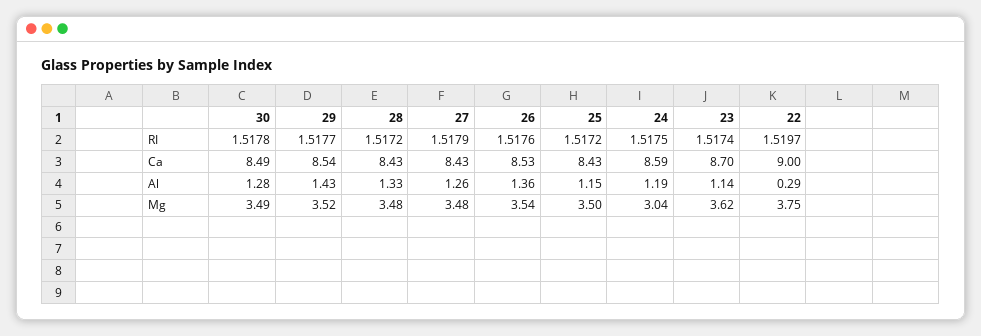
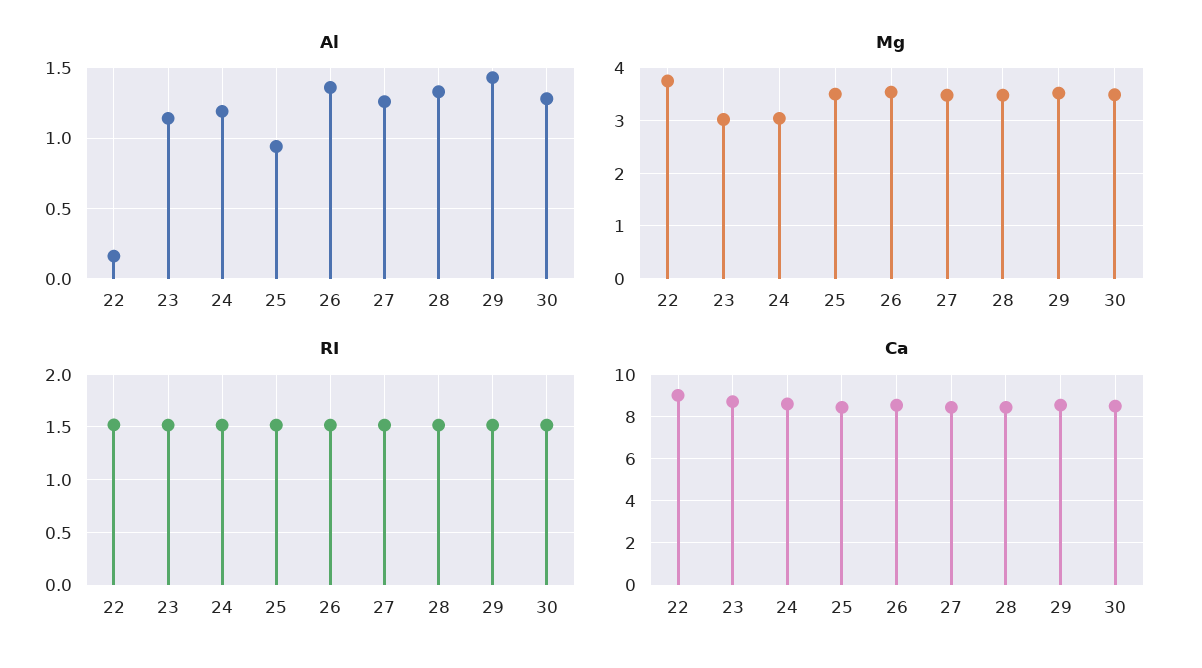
  {
    "RI": {
      "30": 1.5178,
      "29": 1.5177,
      "28": 1.5172,
      "27": 1.5179,
      "26": 1.5176,
      "25": 1.5172,
      "24": 1.5175,
      "23": 1.5174,
      "22": 1.5197
    },
    "Ca": {
      "30": 8.49,
      "29": 8.54,
      "28": 8.43,
      "27": 8.43,
      "26": 8.53,
      "25": 8.43,
      "24": 8.59,
      "23": 8.7,
      "22": 9
    },
    "Al": {
      "30": 1.28,
      "29": 1.43,
      "28": 1.33,
      "27": 1.26,
      "26": 1.36,
-     "25": 1.15,
+     "25": 0.95,
      "24": 1.19,
      "23": 1.14,
-     "22": 0.29
+     "22": 0.15
    },
    "Mg": {
      "30": 3.49,
      "29": 3.52,
      "28": 3.48,
      "27": 3.48,
      "26": 3.54,
      "25": 3.5,
      "24": 3.04,
-     "23": 3.62,
+     "23": 3,
      "22": 3.75
    }
  }

